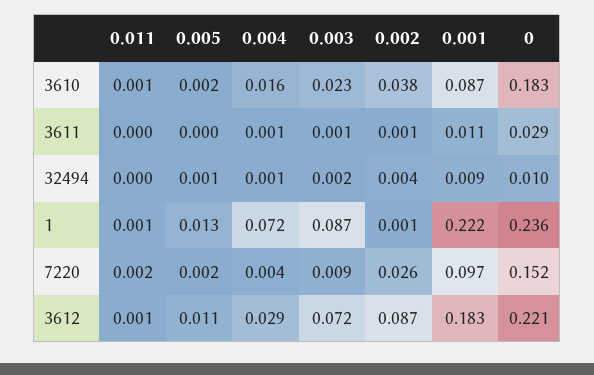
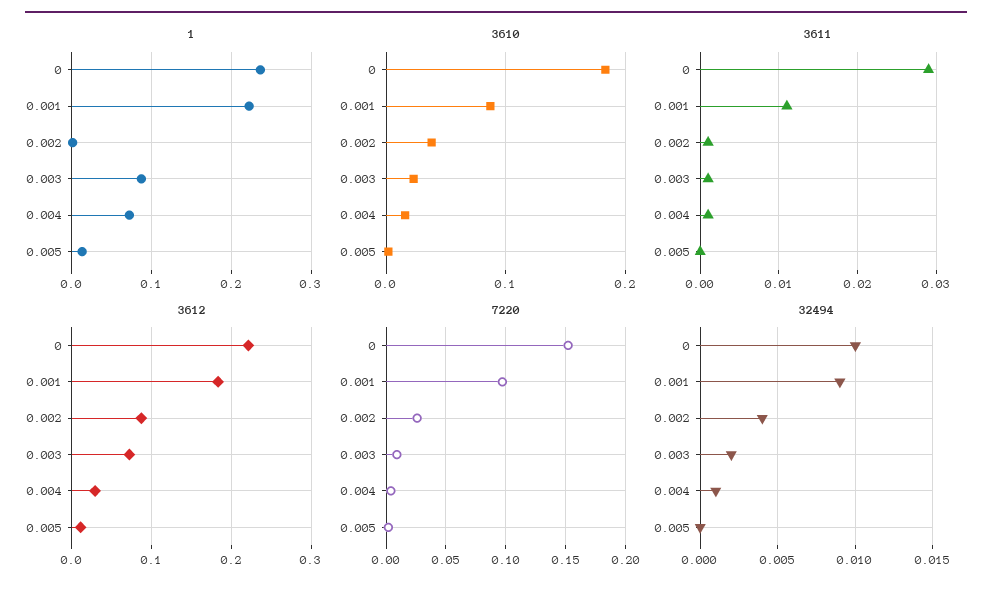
  {
    "3610": {
-     "0.011": 0.001,
      "0.005": 0.002,
      "0.004": 0.016,
      "0.003": 0.023,
      "0.002": 0.038,
      "0.001": 0.087,
      "0": 0.183
    },
    "3611": {
-     "0.011": 0,
      "0.005": 0,
      "0.004": 0.001,
      "0.003": 0.001,
      "0.002": 0.001,
      "0.001": 0.011,
      "0": 0.029
    },
    "32494": {
-     "0.011": 0,
-     "0.005": 0.001,
+     "0.005": 0,
      "0.004": 0.001,
      "0.003": 0.002,
      "0.002": 0.004,
      "0.001": 0.009,
      "0": 0.01
    },
    "1": {
-     "0.011": 0.001,
      "0.005": 0.013,
      "0.004": 0.072,
      "0.003": 0.087,
      "0.002": 0.001,
      "0.001": 0.222,
      "0": 0.236
    },
    "7220": {
-     "0.011": 0.002,
      "0.005": 0.002,
      "0.004": 0.004,
      "0.003": 0.009,
      "0.002": 0.026,
      "0.001": 0.097,
      "0": 0.152
    },
    "3612": {
-     "0.011": 0.001,
      "0.005": 0.011,
      "0.004": 0.029,
      "0.003": 0.072,
      "0.002": 0.087,
      "0.001": 0.183,
      "0": 0.221
    }
  }

